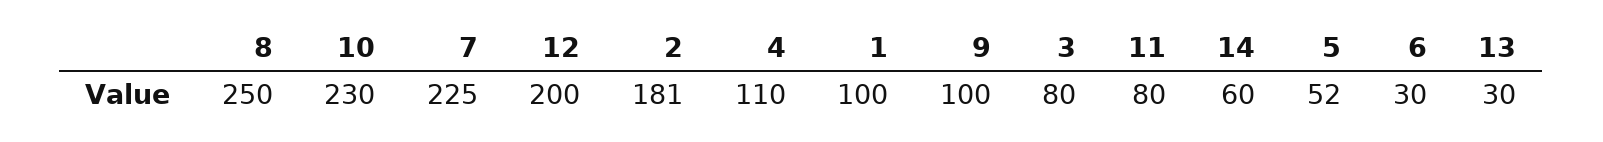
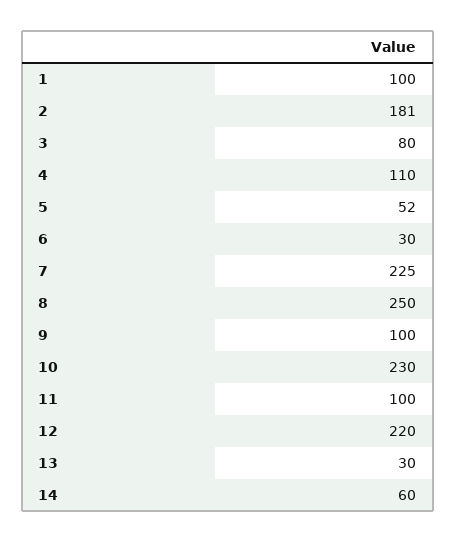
  {
    "8": 250,
    "10": 230,
    "7": 225,
-   "12": 200,
+   "12": 220,
    "2": 181,
    "4": 110,
    "1": 100,
    "9": 100,
    "3": 80,
-   "11": 80,
+   "11": 100,
    "14": 60,
    "5": 52,
    "6": 30,
    "13": 30
  }

